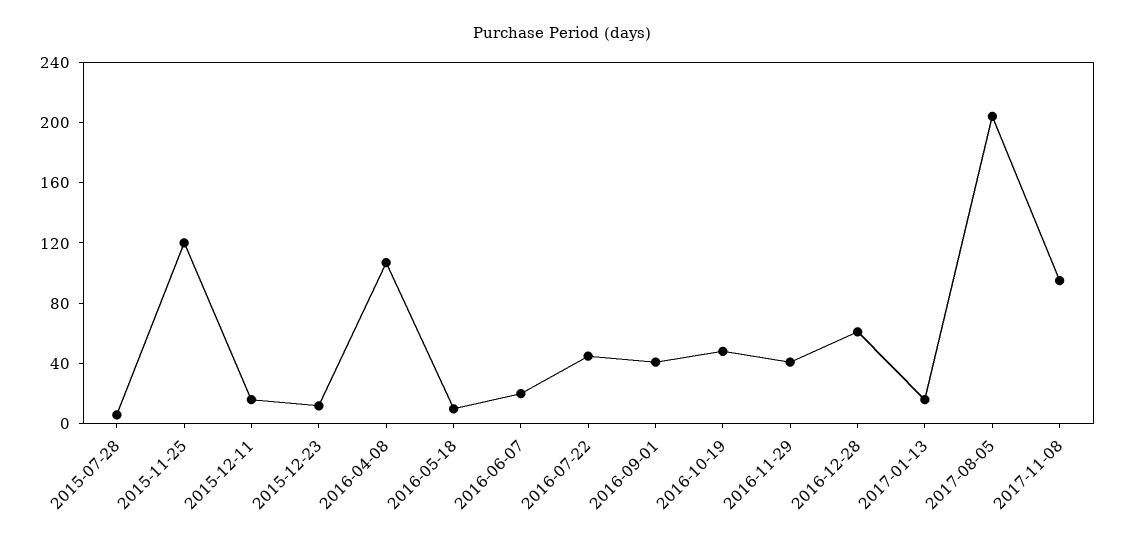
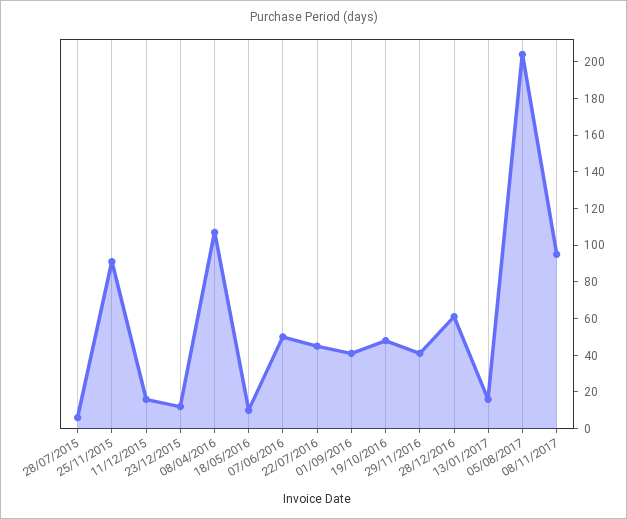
  {
    "2015-07-28": 5,
-   "2015-11-25": 120,
+   "2015-11-25": 90,
    "2015-12-11": 15,
    "2015-12-23": 10,
    "2016-04-08": 105,
    "2016-05-18": 10,
-   "2016-06-07": 20,
+   "2016-06-07": 50,
    "2016-07-22": 45,
    "2016-09-01": 40,
    "2016-10-19": 50,
    "2016-11-29": 40,
    "2016-12-28": 60,
    "2017-01-13": 15,
    "2017-08-05": 205,
    "2017-11-08": 95
  }

